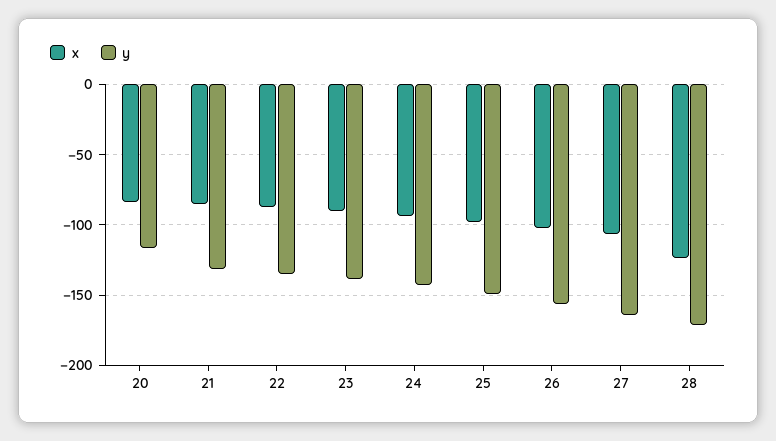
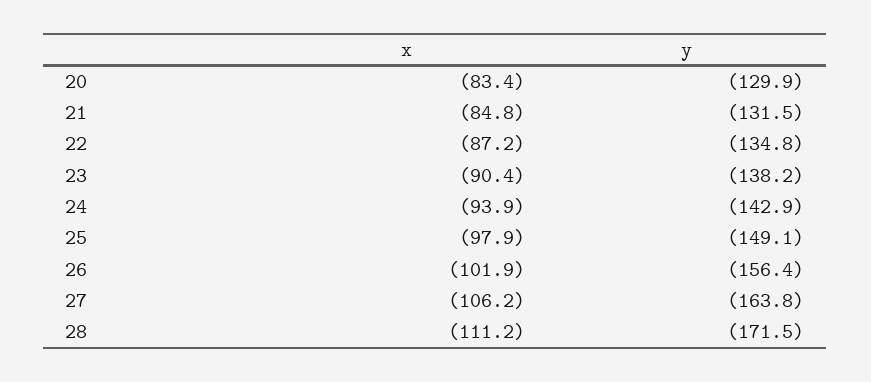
  {
    "x": {
      "20": -83.4,
      "21": -84.8,
      "22": -87.2,
      "23": -90.4,
      "24": -93.9,
      "25": -97.9,
      "26": -101.9,
      "27": -106.2,
-     "28": -125
+     "28": -111.2
    },
    "y": {
-     "20": -115,
+     "20": -129.9,
      "21": -131.5,
      "22": -134.8,
      "23": -138.2,
      "24": -142.9,
      "25": -149.1,
      "26": -156.4,
      "27": -163.8,
      "28": -171.5
    }
  }

